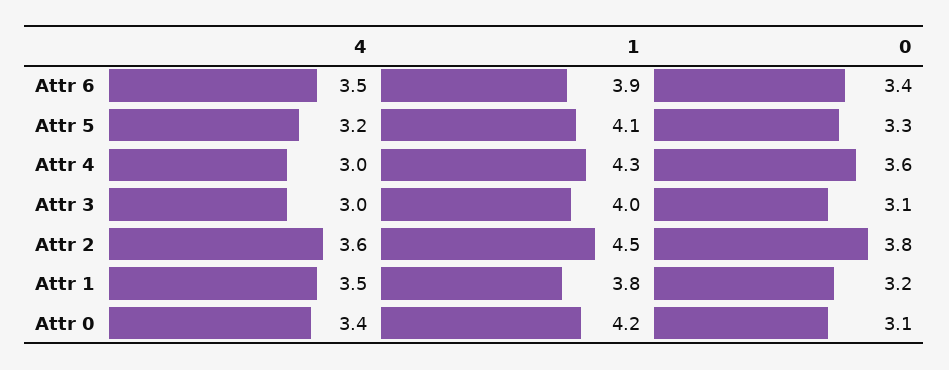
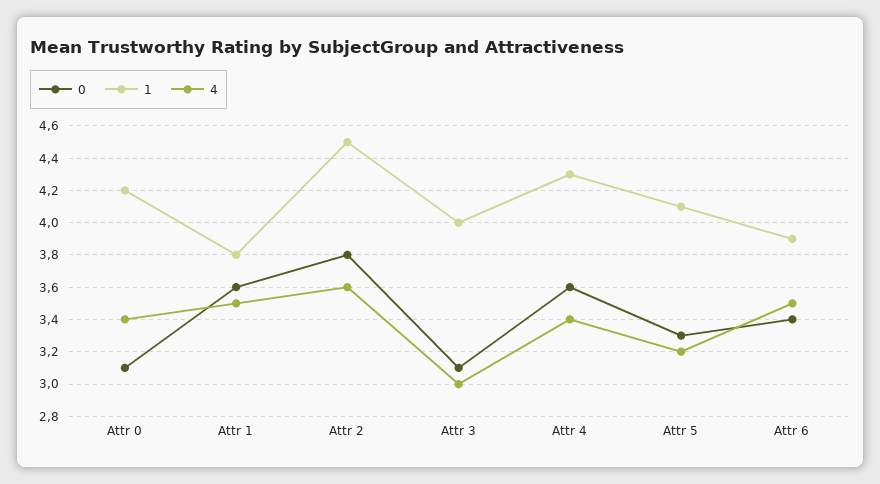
  {
    "4": {
      "Attr 6": 3.5,
      "Attr 5": 3.2,
-     "Attr 4": 3,
+     "Attr 4": 3.4,
      "Attr 3": 3,
      "Attr 2": 3.6,
      "Attr 1": 3.5,
      "Attr 0": 3.4
    },
    "1": {
      "Attr 6": 3.9,
      "Attr 5": 4.1,
      "Attr 4": 4.3,
      "Attr 3": 4,
      "Attr 2": 4.5,
      "Attr 1": 3.8,
      "Attr 0": 4.2
    },
    "0": {
      "Attr 6": 3.4,
      "Attr 5": 3.3,
      "Attr 4": 3.6,
      "Attr 3": 3.1,
      "Attr 2": 3.8,
-     "Attr 1": 3.2,
+     "Attr 1": 3.6,
      "Attr 0": 3.1
    }
  }

